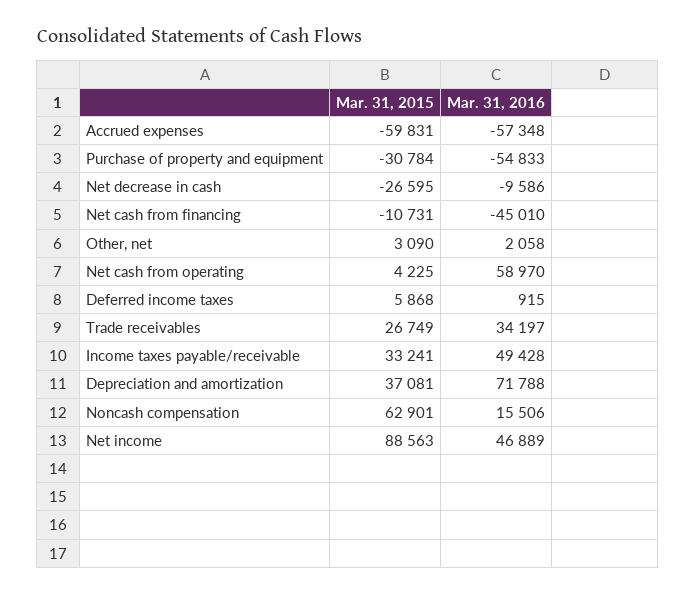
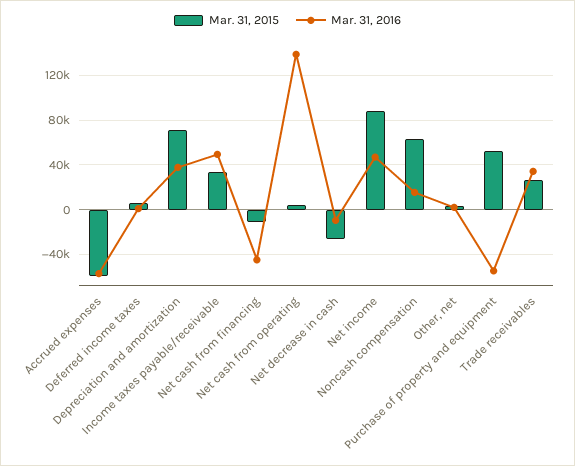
  {
    "Mar. 31, 2015": {
      "Accrued expenses": -59831,
-     "Purchase of property and equipment": -30784,
+     "Purchase of property and equipment": 50000,
      "Net decrease in cash": -26595,
      "Net cash from financing": -10731,
      "Other, net": 3090,
      "Net cash from operating": 4225,
      "Deferred income taxes": 5868,
      "Trade receivables": 26749,
      "Income taxes payable/receivable": 33241,
-     "Depreciation and amortization": 37081,
+     "Depreciation and amortization": 70000,
      "Noncash compensation": 62901,
      "Net income": 88563
    },
    "Mar. 31, 2016": {
      "Accrued expenses": -57348,
      "Purchase of property and equipment": -54833,
      "Net decrease in cash": -9586,
      "Net cash from financing": -45010,
      "Other, net": 2058,
-     "Net cash from operating": 58970,
+     "Net cash from operating": 140000,
      "Deferred income taxes": 915,
      "Trade receivables": 34197,
      "Income taxes payable/receivable": 49428,
-     "Depreciation and amortization": 71788,
+     "Depreciation and amortization": 40000,
      "Noncash compensation": 15506,
      "Net income": 46889
    }
  }

